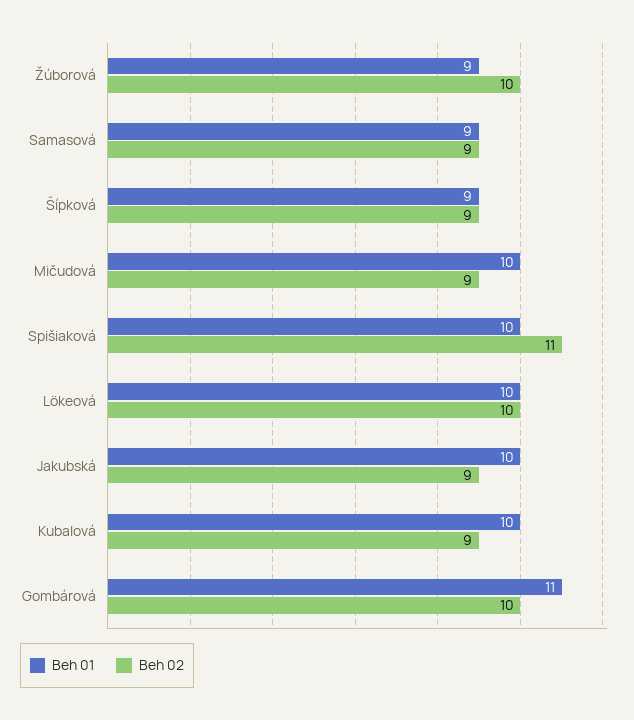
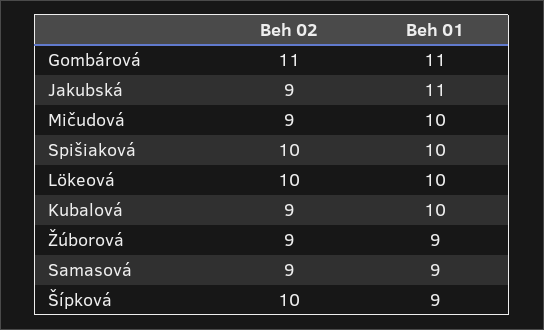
  {
    "Beh 01": {
      "Žúborová": 9,
      "Samasová": 9,
      "Šípková": 9,
      "Mičudová": 10,
      "Spišiaková": 10,
      "Lökeová": 10,
-     "Jakubská": 10,
+     "Jakubská": 11,
      "Kubalová": 10,
      "Gombárová": 11
    },
    "Beh 02": {
-     "Žúborová": 10,
+     "Žúborová": 9,
      "Samasová": 9,
-     "Šípková": 9,
+     "Šípková": 10,
      "Mičudová": 9,
-     "Spišiaková": 11,
+     "Spišiaková": 10,
      "Lökeová": 10,
      "Jakubská": 9,
      "Kubalová": 9,
-     "Gombárová": 10
+     "Gombárová": 11
    }
  }

